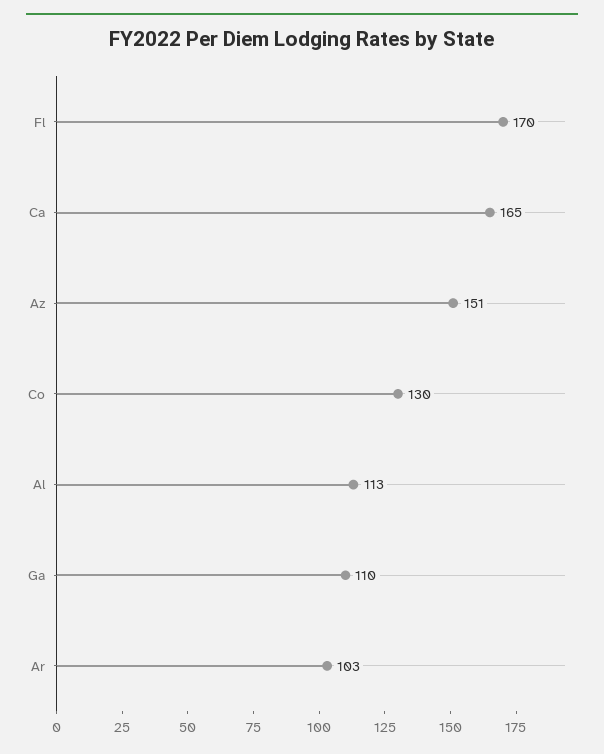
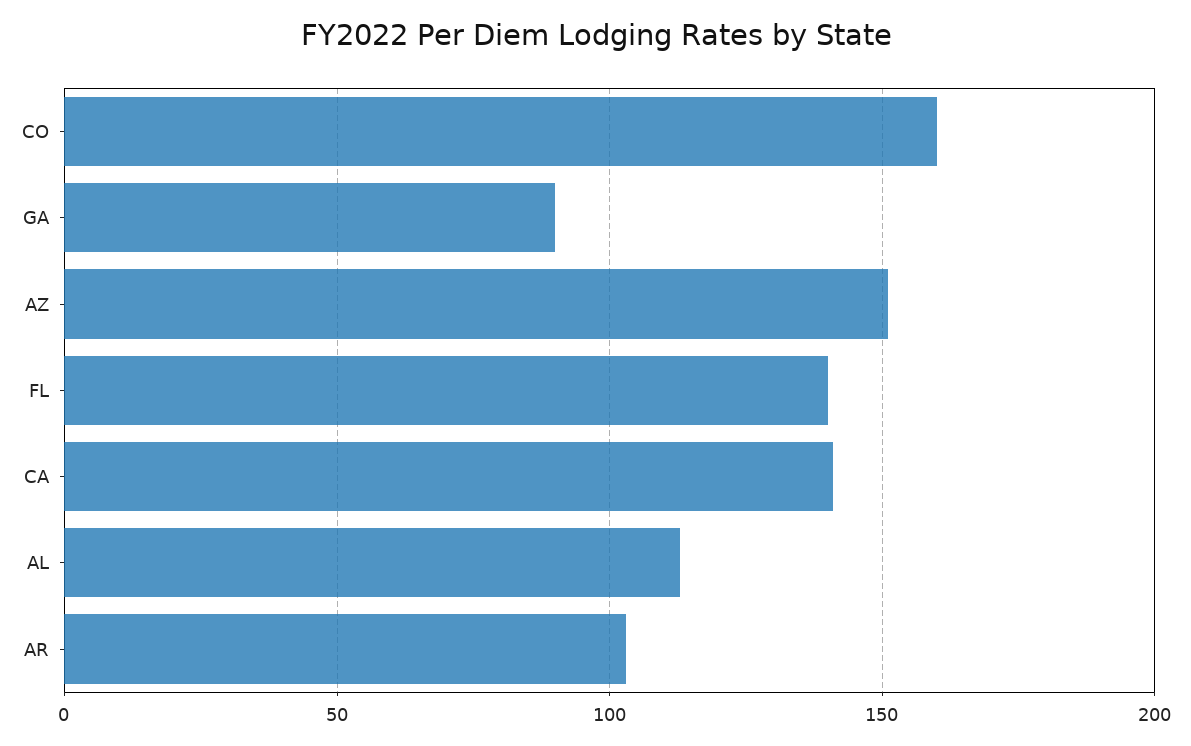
  {
-   "Fl": 170,
+   "Fl": 140,
-   "Ca": 165,
+   "Ca": 140,
    "Az": 151,
-   "Co": 130,
+   "Co": 160,
    "Al": 113,
-   "Ga": 110,
+   "Ga": 90,
    "Ar": 103
  }

